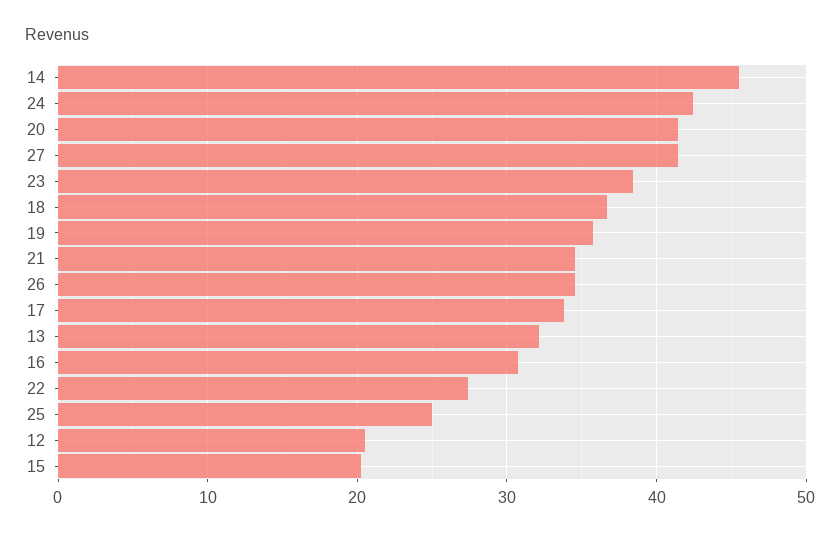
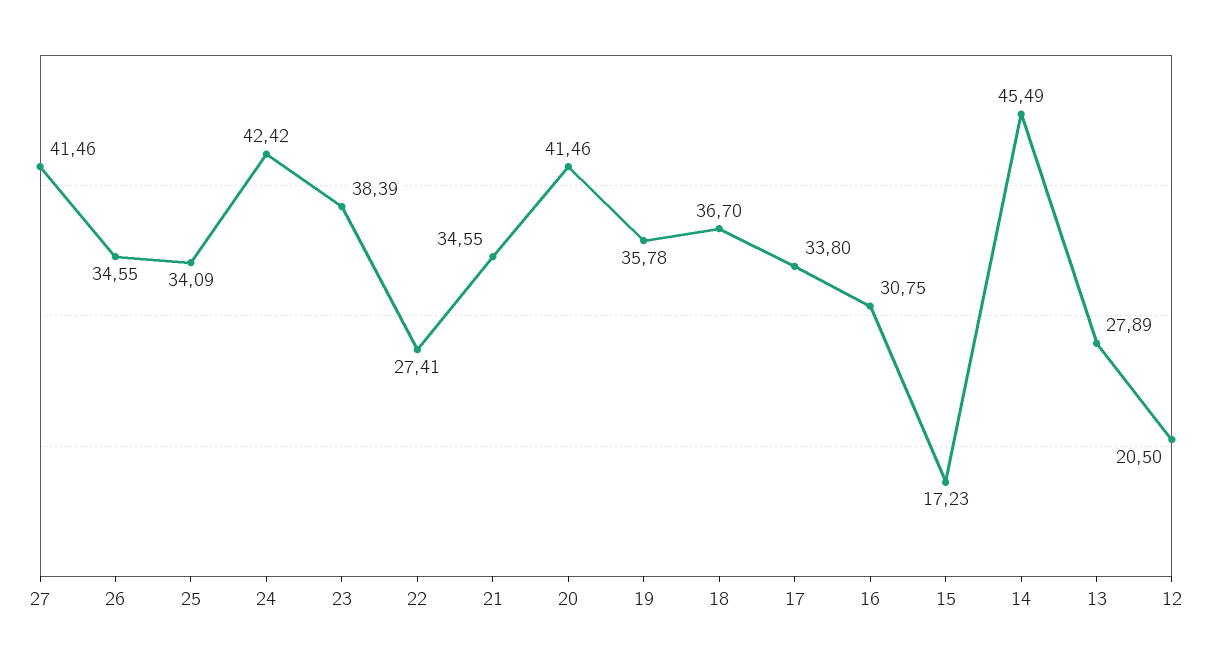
  {
    "14": 45.49,
    "24": 42.42,
    "20": 41.46,
    "27": 41.46,
    "23": 38.39,
    "18": 36.7,
    "19": 35.78,
    "21": 34.55,
    "26": 34.55,
    "17": 33.8,
-   "13": 32,
+   "13": 27.89,
    "16": 30.75,
    "22": 27.41,
-   "25": 25,
+   "25": 34.09,
    "12": 20.5,
-   "15": 20
+   "15": 17.23
  }

